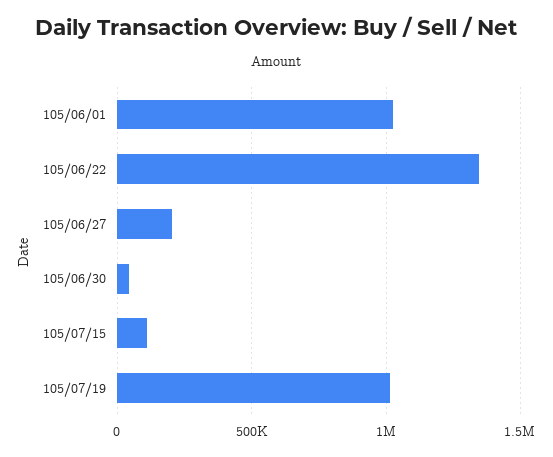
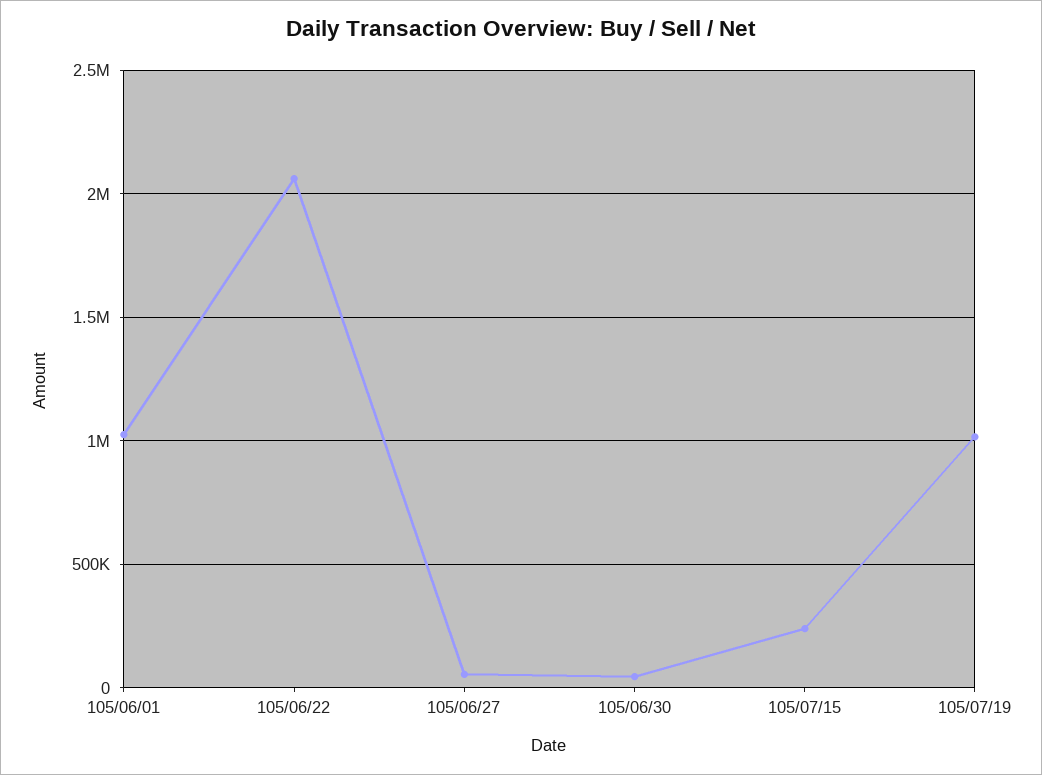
  {
    "105/06/01": 1050000,
-   "105/06/22": 1350000,
+   "105/06/22": 2050000,
-   "105/06/27": 200000,
+   "105/06/27": 50000,
    "105/06/30": 50000,
-   "105/07/15": 100000,
+   "105/07/15": 250000,
    "105/07/19": 1000000
  }

